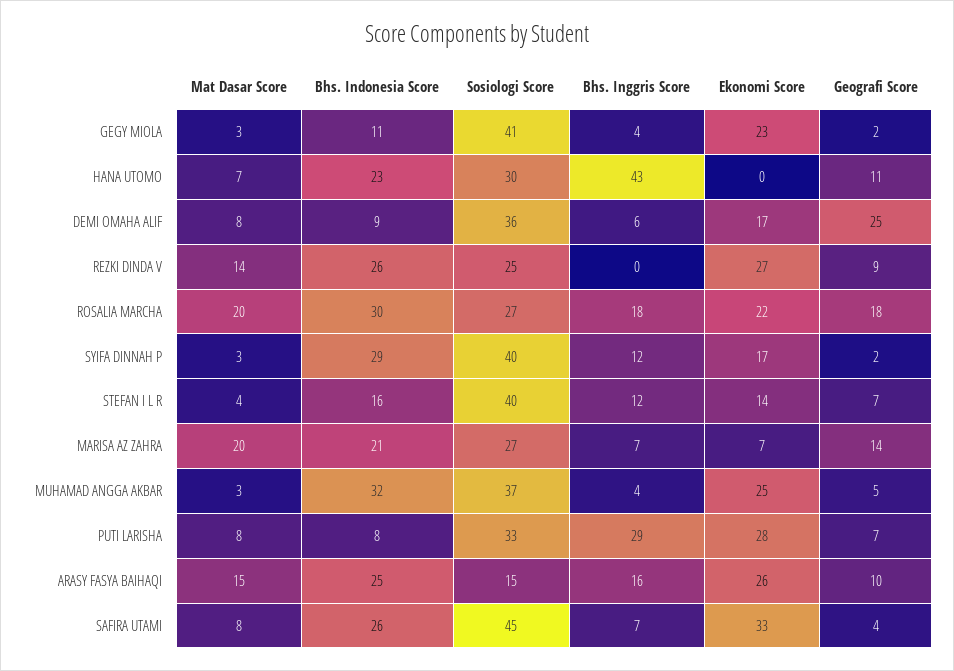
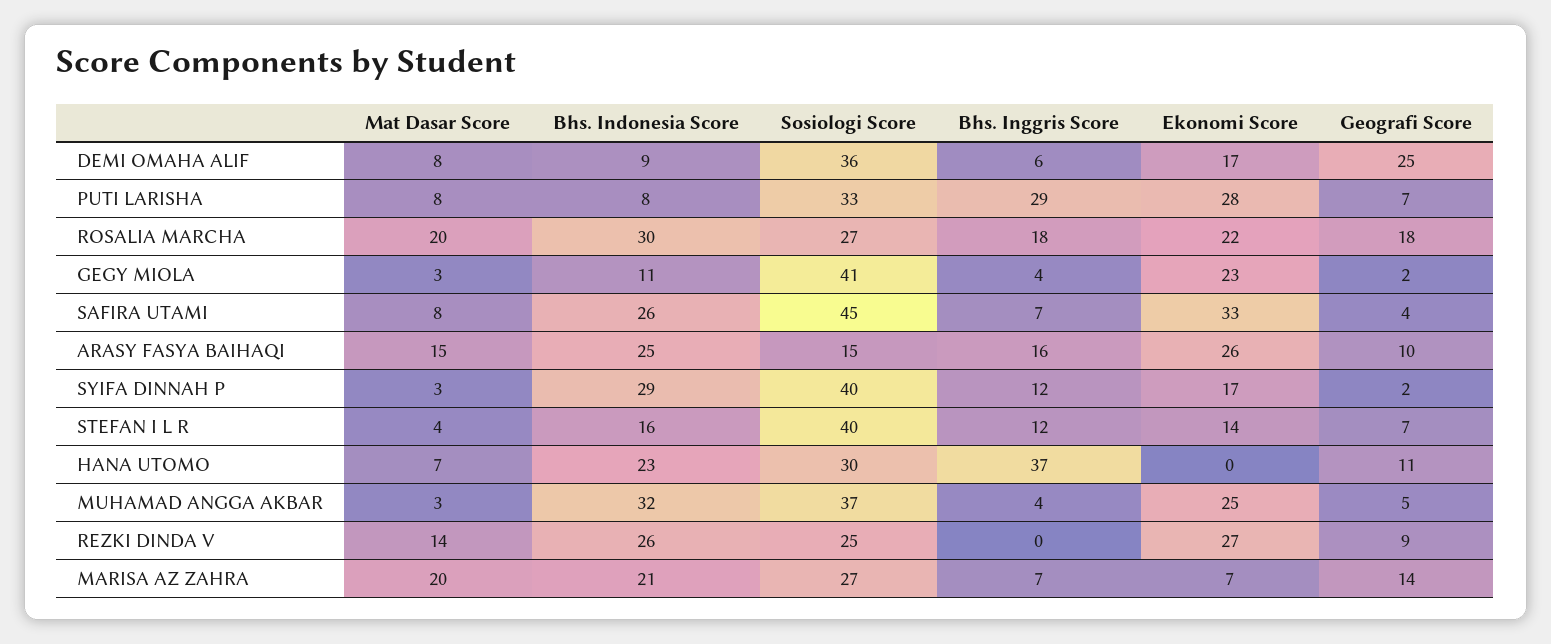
  {
    "Mat Dasar Score": {
      "GEGY MIOLA": 3,
      "HANA UTOMO": 7,
      "DEMI OMAHA ALIF": 8,
      "REZKI DINDA V": 14,
      "ROSALIA MARCHA": 20,
      "SYIFA DINNAH P": 3,
      "STEFAN I L R": 4,
      "MARISA AZ ZAHRA": 20,
      "MUHAMAD ANGGA AKBAR": 3,
      "PUTI LARISHA": 8,
      "ARASY FASYA BAIHAQI": 15,
      "SAFIRA UTAMI": 8
    },
    "Bhs. Indonesia Score": {
      "GEGY MIOLA": 11,
      "HANA UTOMO": 23,
      "DEMI OMAHA ALIF": 9,
      "REZKI DINDA V": 26,
      "ROSALIA MARCHA": 30,
      "SYIFA DINNAH P": 29,
      "STEFAN I L R": 16,
      "MARISA AZ ZAHRA": 21,
      "MUHAMAD ANGGA AKBAR": 32,
      "PUTI LARISHA": 8,
      "ARASY FASYA BAIHAQI": 25,
      "SAFIRA UTAMI": 26
    },
    "Sosiologi Score": {
      "GEGY MIOLA": 41,
      "HANA UTOMO": 30,
      "DEMI OMAHA ALIF": 36,
      "REZKI DINDA V": 25,
      "ROSALIA MARCHA": 27,
      "SYIFA DINNAH P": 40,
      "STEFAN I L R": 40,
      "MARISA AZ ZAHRA": 27,
      "MUHAMAD ANGGA AKBAR": 37,
      "PUTI LARISHA": 33,
      "ARASY FASYA BAIHAQI": 15,
      "SAFIRA UTAMI": 45
    },
    "Bhs. Inggris Score": {
      "GEGY MIOLA": 4,
-     "HANA UTOMO": 43,
+     "HANA UTOMO": 37,
      "DEMI OMAHA ALIF": 6,
      "REZKI DINDA V": 0,
      "ROSALIA MARCHA": 18,
      "SYIFA DINNAH P": 12,
      "STEFAN I L R": 12,
      "MARISA AZ ZAHRA": 7,
      "MUHAMAD ANGGA AKBAR": 4,
      "PUTI LARISHA": 29,
      "ARASY FASYA BAIHAQI": 16,
      "SAFIRA UTAMI": 7
    },
    "Ekonomi Score": {
      "GEGY MIOLA": 23,
      "HANA UTOMO": 0,
      "DEMI OMAHA ALIF": 17,
      "REZKI DINDA V": 27,
      "ROSALIA MARCHA": 22,
      "SYIFA DINNAH P": 17,
      "STEFAN I L R": 14,
      "MARISA AZ ZAHRA": 7,
      "MUHAMAD ANGGA AKBAR": 25,
      "PUTI LARISHA": 28,
      "ARASY FASYA BAIHAQI": 26,
      "SAFIRA UTAMI": 33
    },
    "Geografi Score": {
      "GEGY MIOLA": 2,
      "HANA UTOMO": 11,
      "DEMI OMAHA ALIF": 25,
      "REZKI DINDA V": 9,
      "ROSALIA MARCHA": 18,
      "SYIFA DINNAH P": 2,
      "STEFAN I L R": 7,
      "MARISA AZ ZAHRA": 14,
      "MUHAMAD ANGGA AKBAR": 5,
      "PUTI LARISHA": 7,
      "ARASY FASYA BAIHAQI": 10,
      "SAFIRA UTAMI": 4
    }
  }

